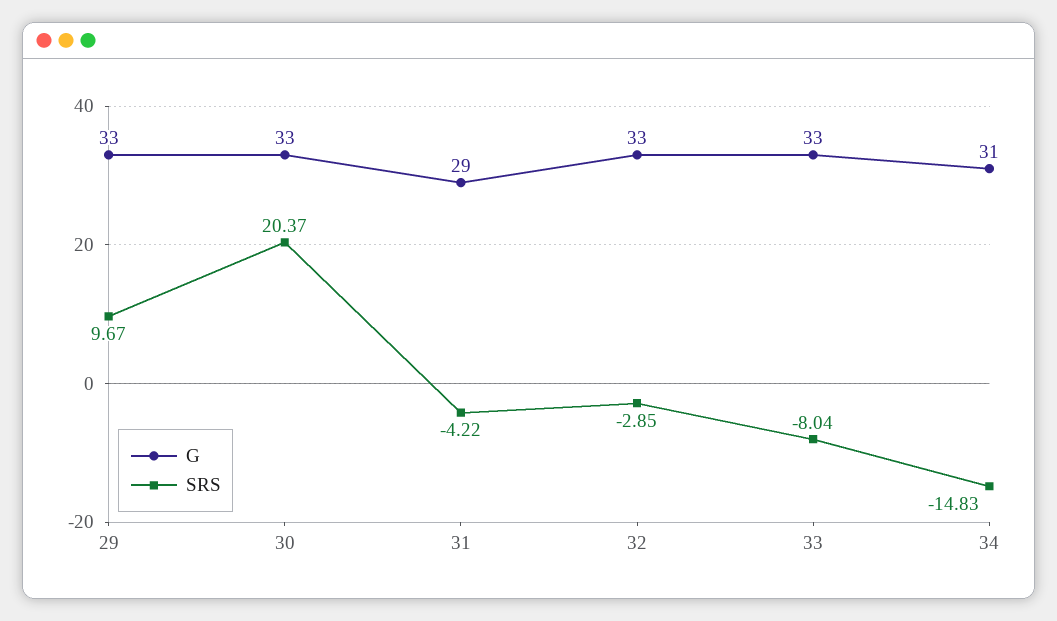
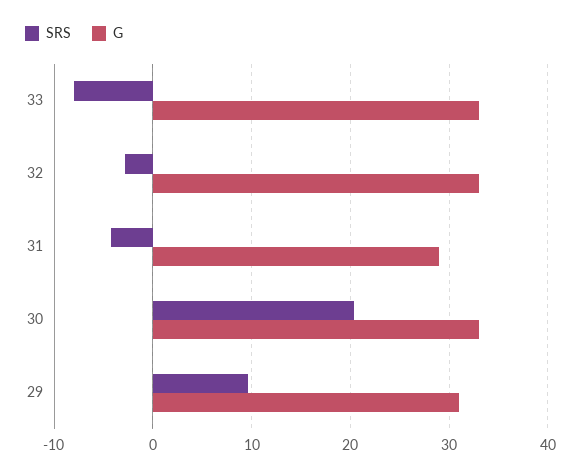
  {
    "G": {
-     "29": 33,
+     "29": 31,
      "30": 33,
      "31": 29,
      "32": 33,
-     "33": 33,
+     "33": 33
-     "34": 31
    },
    "SRS": {
      "29": 9.67,
      "30": 20.37,
      "31": -4.22,
      "32": -2.85,
-     "33": -8.04,
+     "33": -8.04
-     "34": -14.83
    }
  }

